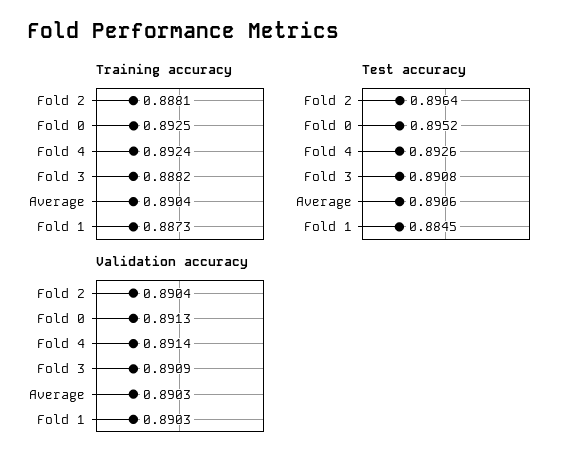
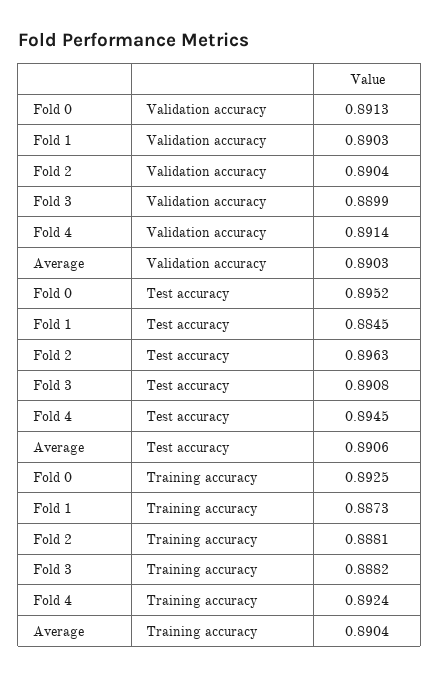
  {
    "Training accuracy": {
      "Fold 2": 0.8881,
      "Fold 0": 0.8925,
      "Fold 4": 0.8924,
      "Fold 3": 0.8882,
      "Average": 0.8904,
      "Fold 1": 0.8873
    },
    "Test accuracy": {
-     "Fold 2": 0.8964,
+     "Fold 2": 0.8963,
      "Fold 0": 0.8952,
-     "Fold 4": 0.8926,
+     "Fold 4": 0.8945,
      "Fold 3": 0.8908,
      "Average": 0.8906,
      "Fold 1": 0.8845
    },
    "Validation accuracy": {
      "Fold 2": 0.8904,
      "Fold 0": 0.8913,
      "Fold 4": 0.8914,
-     "Fold 3": 0.8909,
+     "Fold 3": 0.8899,
      "Average": 0.8903,
      "Fold 1": 0.8903
    }
  }

